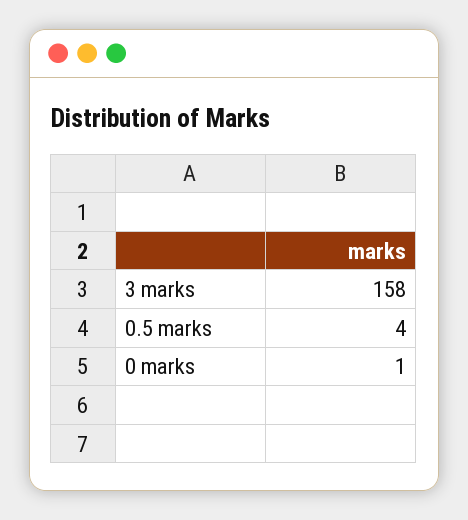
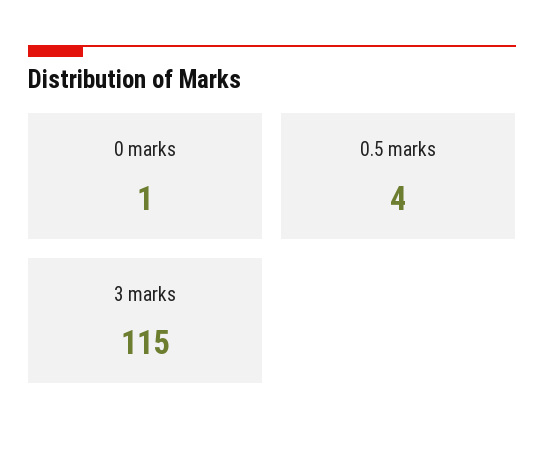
  {
-   "3 marks": 158,
+   "3 marks": 115,
    "0.5 marks": 4,
    "0 marks": 1
  }

